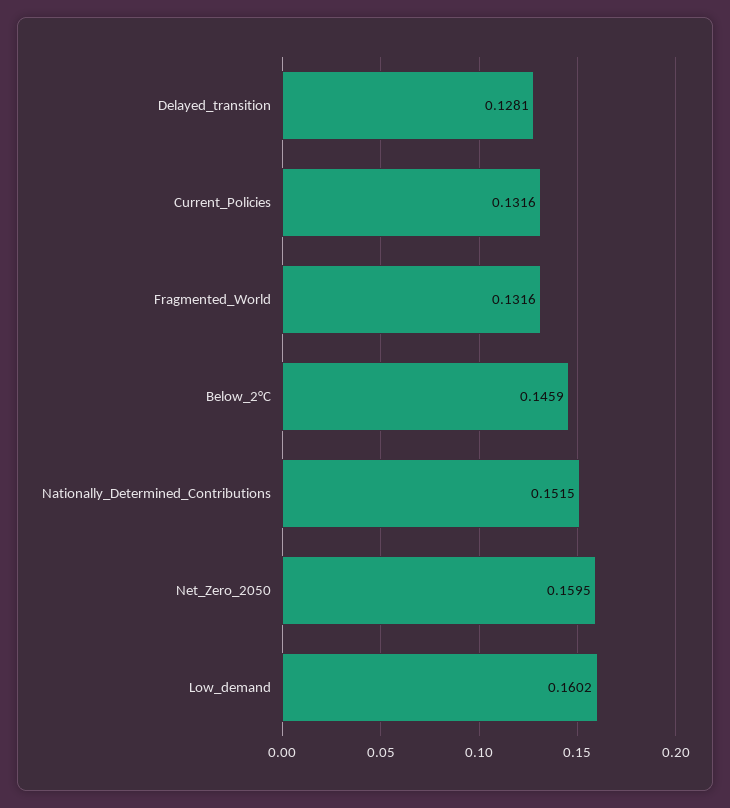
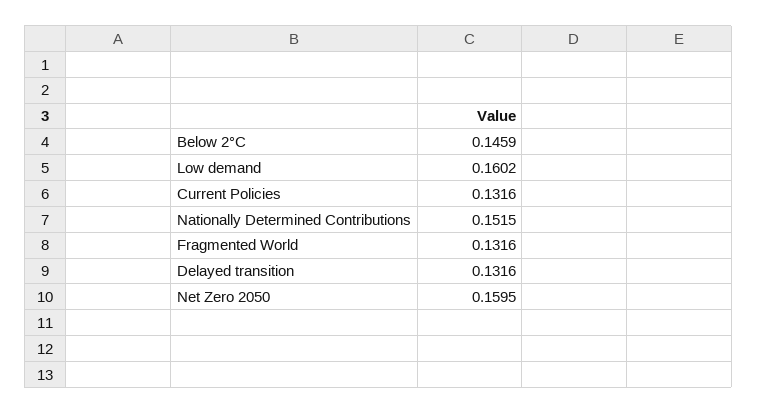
  {
-   "Delayed_transition": 0.1281,
+   "Delayed_transition": 0.1316,
    "Current_Policies": 0.1316,
    "Fragmented_World": 0.1316,
    "Below_2°C": 0.1459,
    "Nationally_Determined_Contributions": 0.1515,
    "Net_Zero_2050": 0.1595,
    "Low_demand": 0.1602
  }

